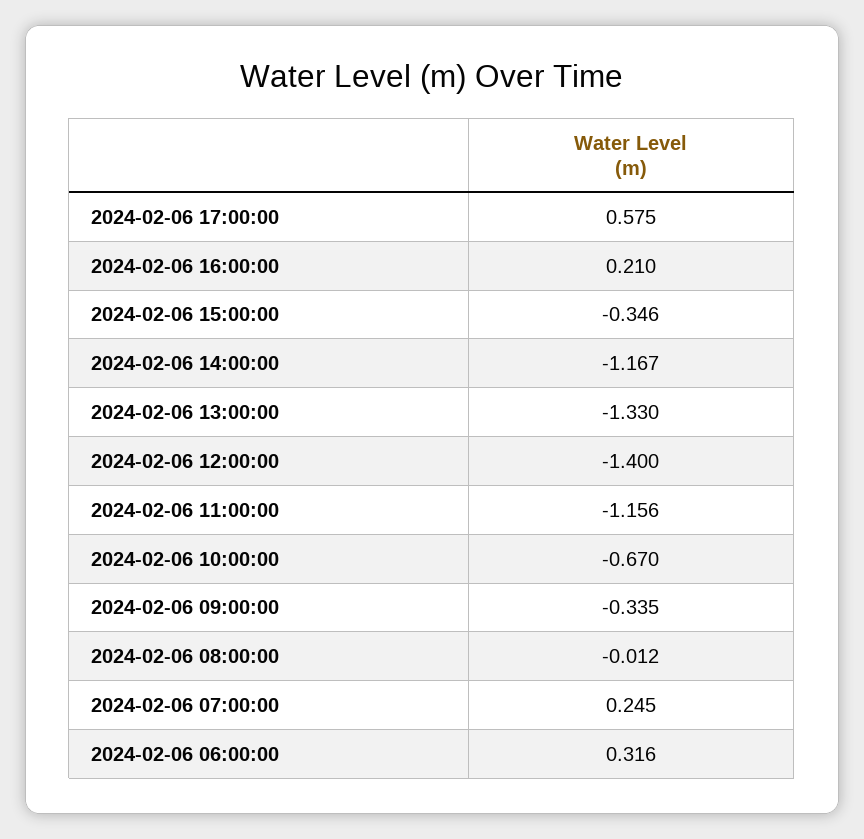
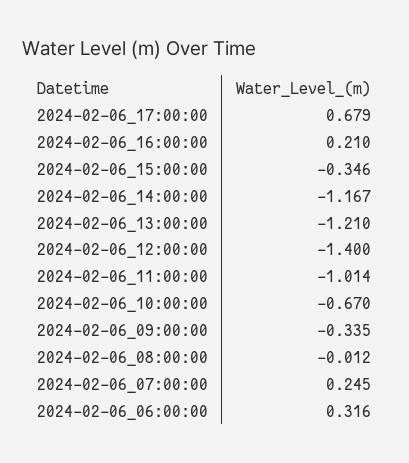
  {
-   "2024-02-06 17:00:00": 0.575,
+   "2024-02-06 17:00:00": 0.679,
    "2024-02-06 16:00:00": 0.21,
    "2024-02-06 15:00:00": -0.346,
    "2024-02-06 14:00:00": -1.167,
-   "2024-02-06 13:00:00": -1.33,
+   "2024-02-06 13:00:00": -1.21,
    "2024-02-06 12:00:00": -1.4,
-   "2024-02-06 11:00:00": -1.156,
+   "2024-02-06 11:00:00": -1.014,
    "2024-02-06 10:00:00": -0.67,
    "2024-02-06 09:00:00": -0.335,
    "2024-02-06 08:00:00": -0.012,
    "2024-02-06 07:00:00": 0.245,
    "2024-02-06 06:00:00": 0.316
  }

